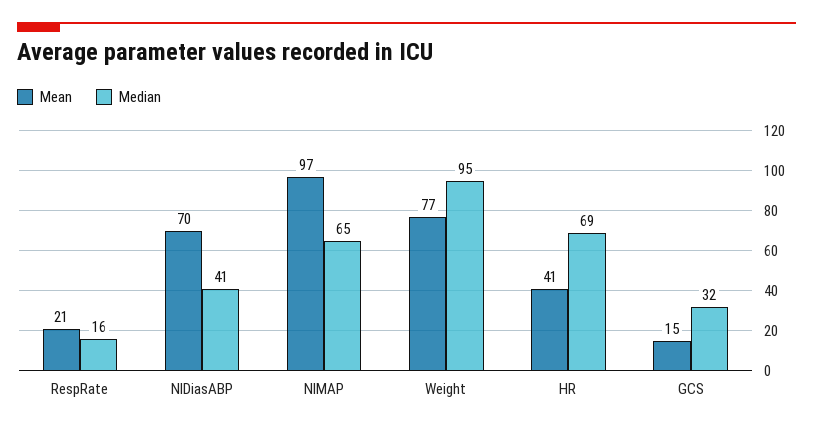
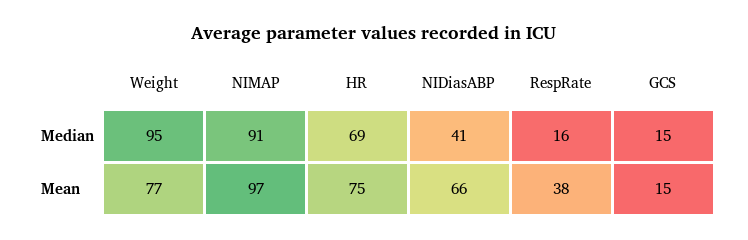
  {
    "Mean": {
-     "RespRate": 21,
+     "RespRate": 38,
-     "NIDiasABP": 70,
+     "NIDiasABP": 66,
      "NIMAP": 97,
      "Weight": 77,
-     "HR": 41,
+     "HR": 75,
      "GCS": 15
    },
    "Median": {
      "RespRate": 16,
      "NIDiasABP": 41,
-     "NIMAP": 65,
+     "NIMAP": 91,
      "Weight": 95,
      "HR": 69,
-     "GCS": 32
+     "GCS": 15
    }
  }

